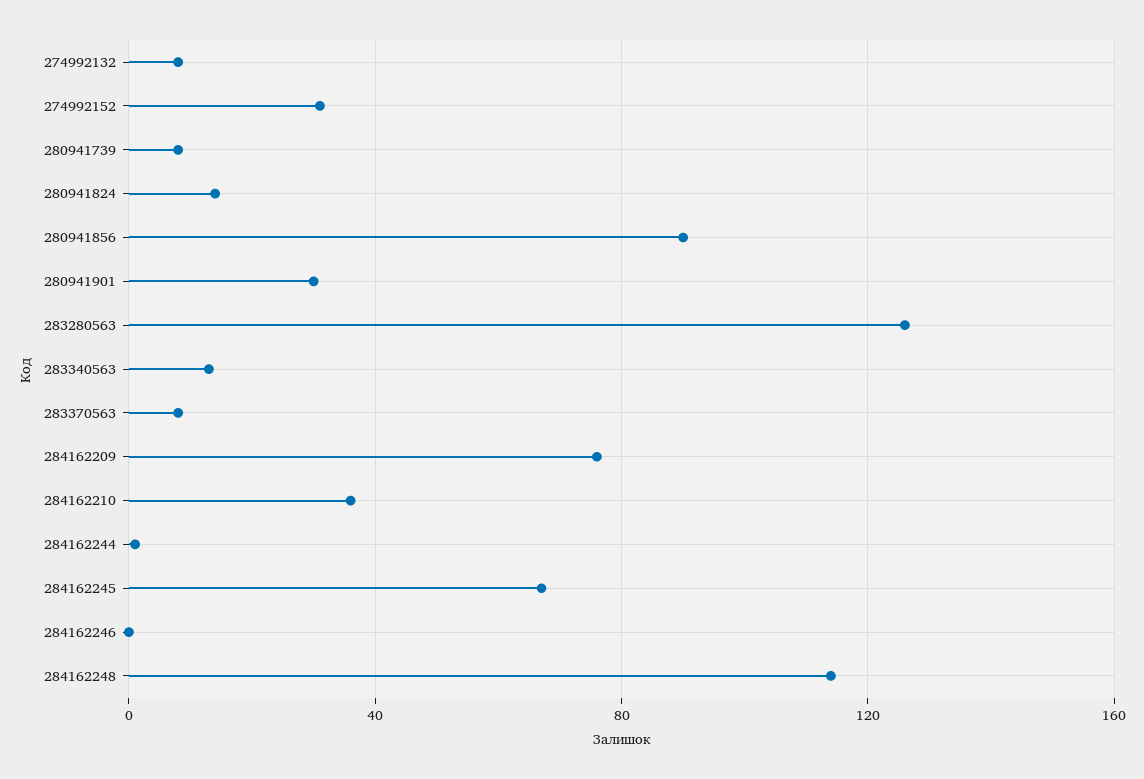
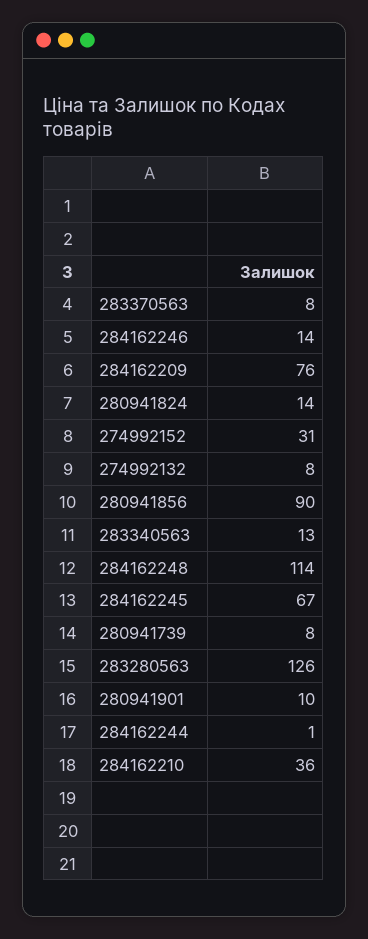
  {
    "274992132": 8,
    "274992152": 31,
    "280941739": 8,
    "280941824": 14,
    "280941856": 90,
-   "280941901": 30,
+   "280941901": 10,
    "283280563": 126,
    "283340563": 13,
    "283370563": 8,
    "284162209": 76,
    "284162210": 36,
    "284162244": 1,
    "284162245": 67,
-   "284162246": 0,
+   "284162246": 14,
    "284162248": 114
  }

